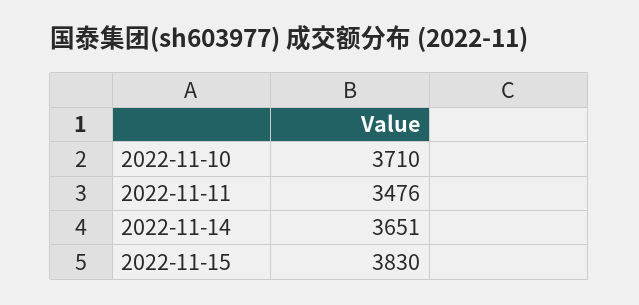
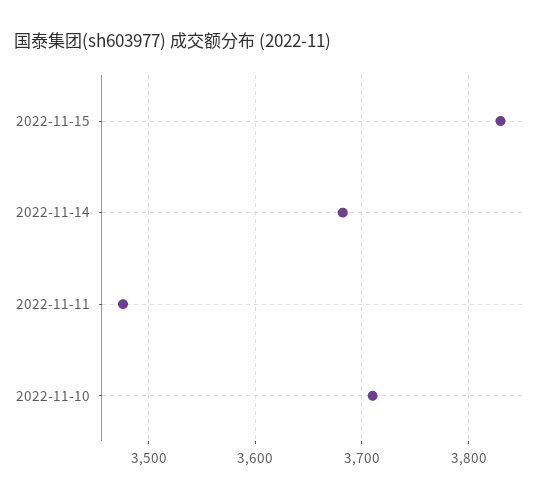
  {
    "2022-11-10": 3710,
    "2022-11-11": 3476,
-   "2022-11-14": 3651,
+   "2022-11-14": 3680,
    "2022-11-15": 3830
  }

